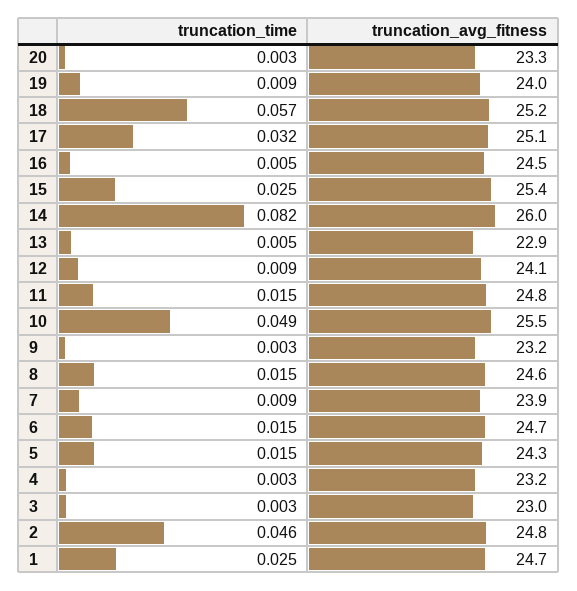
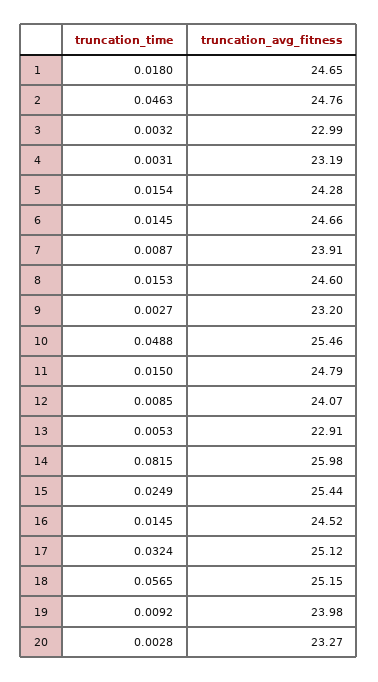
  {
    "truncation_time": {
      "20": 0.0028,
      "19": 0.0092,
      "18": 0.0565,
      "17": 0.0324,
-     "16": 0.005,
+     "16": 0.0145,
      "15": 0.0249,
      "14": 0.0815,
      "13": 0.0053,
      "12": 0.0085,
      "11": 0.015,
      "10": 0.0488,
      "9": 0.0027,
      "8": 0.0153,
      "7": 0.0087,
      "6": 0.0145,
      "5": 0.0154,
      "4": 0.0031,
      "3": 0.0032,
      "2": 0.0463,
-     "1": 0.025
+     "1": 0.018
    },
    "truncation_avg_fitness": {
      "20": 23.27,
      "19": 23.98,
      "18": 25.15,
      "17": 25.12,
      "16": 24.52,
      "15": 25.44,
      "14": 25.98,
      "13": 22.91,
      "12": 24.07,
      "11": 24.79,
      "10": 25.46,
      "9": 23.2,
      "8": 24.6,
      "7": 23.91,
      "6": 24.66,
      "5": 24.28,
      "4": 23.19,
      "3": 22.99,
      "2": 24.76,
      "1": 24.65
    }
  }

